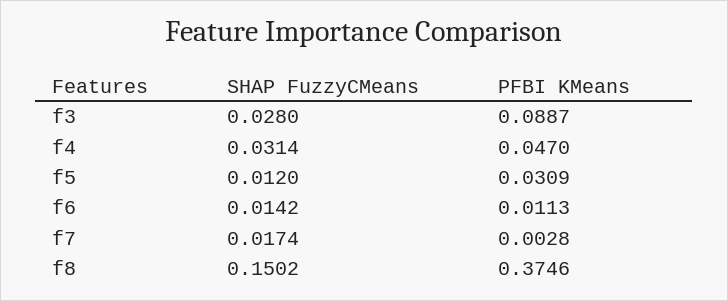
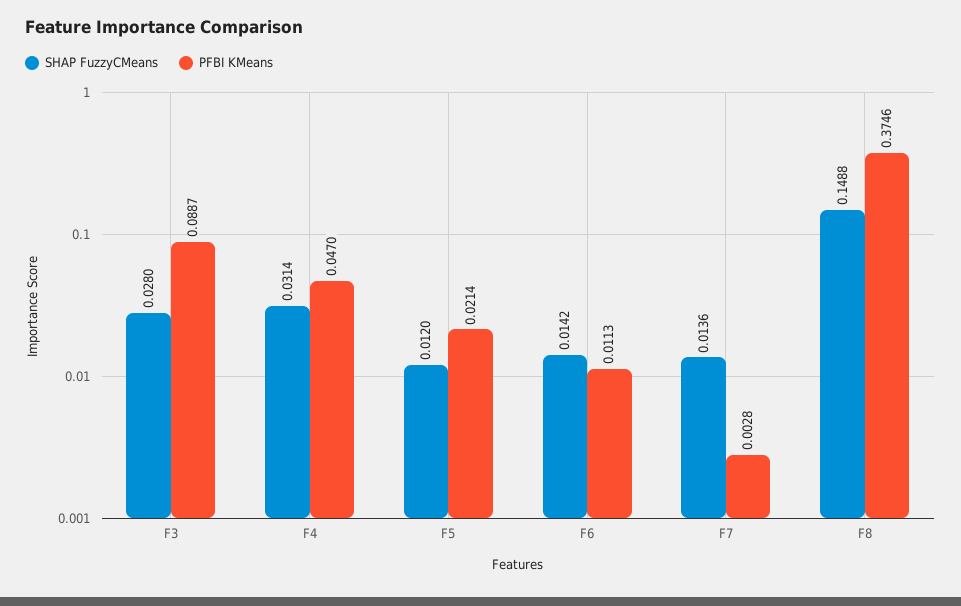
  {
    "SHAP FuzzyCMeans": {
      "f3": 0.028,
      "f4": 0.0314,
      "f5": 0.012,
      "f6": 0.0142,
-     "f7": 0.0174,
+     "f7": 0.0136,
-     "f8": 0.1502
+     "f8": 0.1488
    },
    "PFBI KMeans": {
      "f3": 0.0887,
      "f4": 0.047,
-     "f5": 0.0309,
+     "f5": 0.0214,
      "f6": 0.0113,
      "f7": 0.0028,
      "f8": 0.3746
    }
  }

